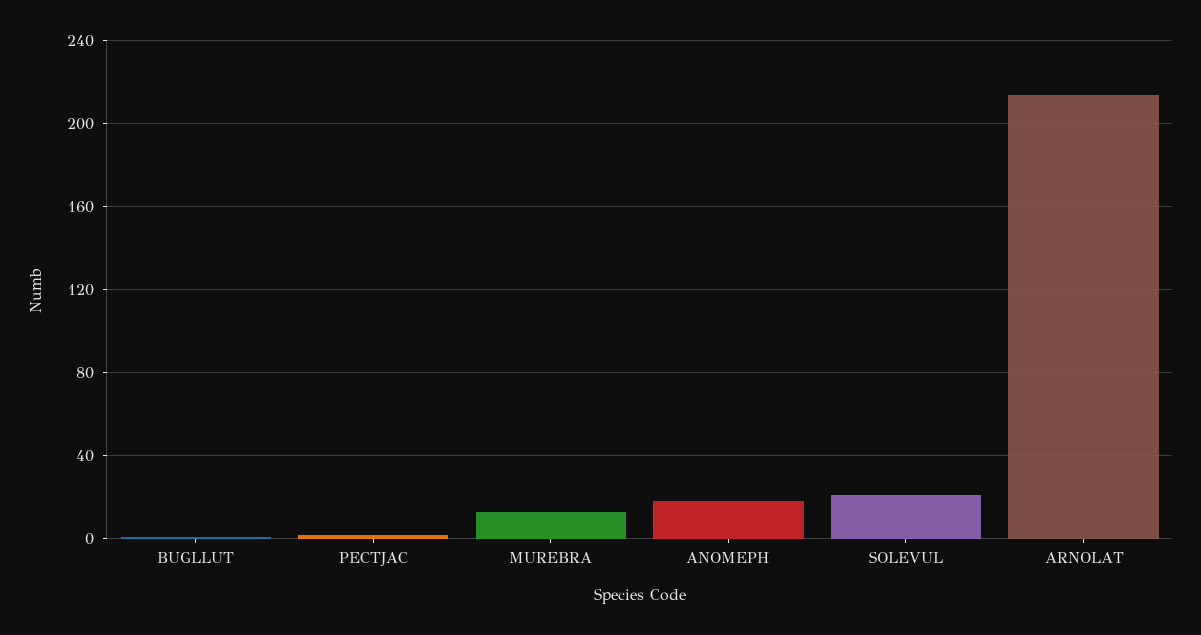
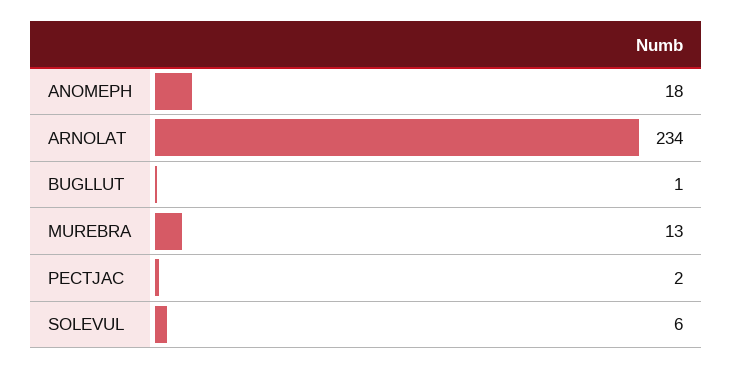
  {
    "BUGLLUT": 1,
    "PECTJAC": 2,
    "MUREBRA": 13,
    "ANOMEPH": 18,
-   "SOLEVUL": 20,
+   "SOLEVUL": 6,
-   "ARNOLAT": 215
+   "ARNOLAT": 234
  }

